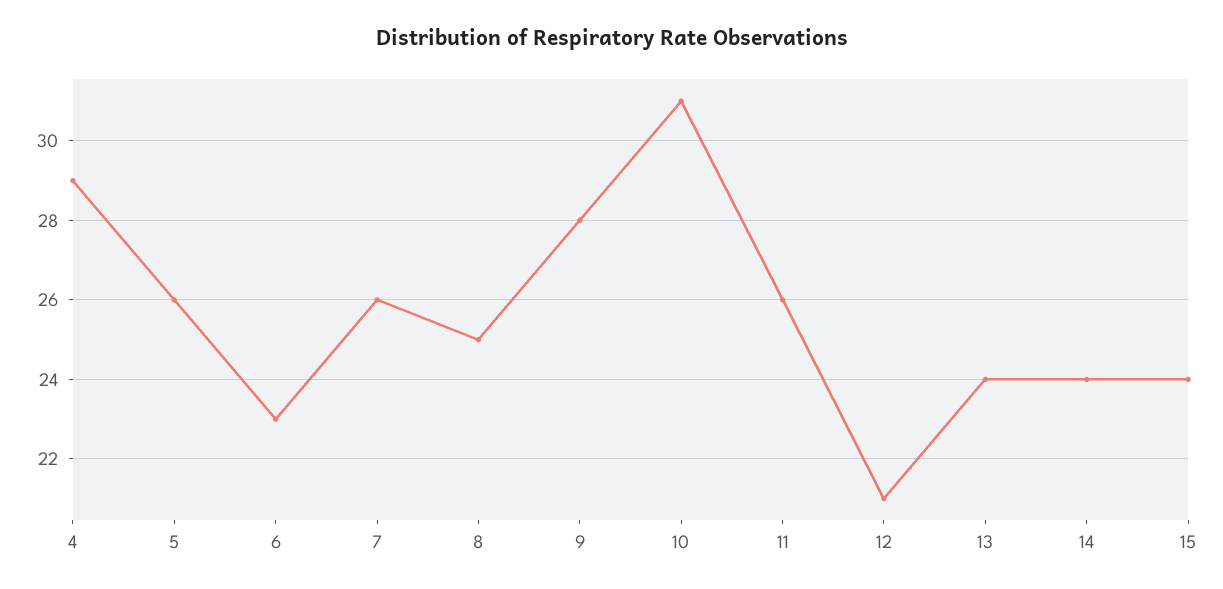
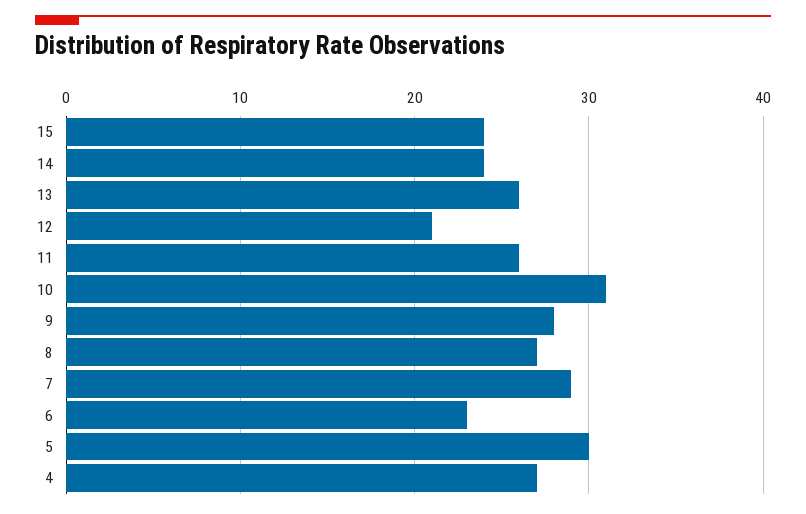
  {
-   "4": 29,
+   "4": 27,
-   "5": 26,
+   "5": 30,
    "6": 23,
-   "7": 26,
+   "7": 29,
-   "8": 25,
+   "8": 27,
    "9": 28,
    "10": 31,
    "11": 26,
    "12": 21,
-   "13": 24,
+   "13": 26,
    "14": 24,
    "15": 24
  }

